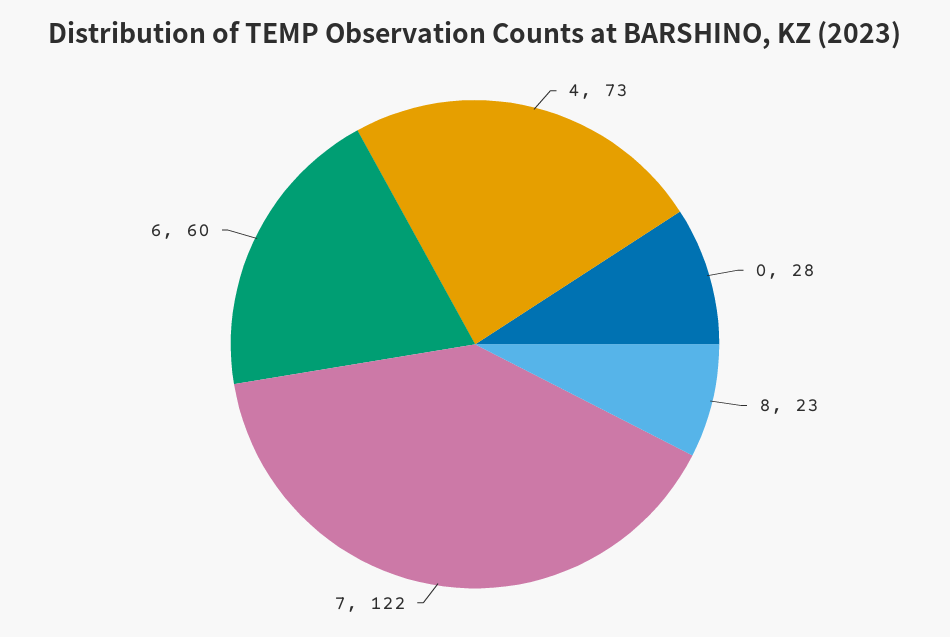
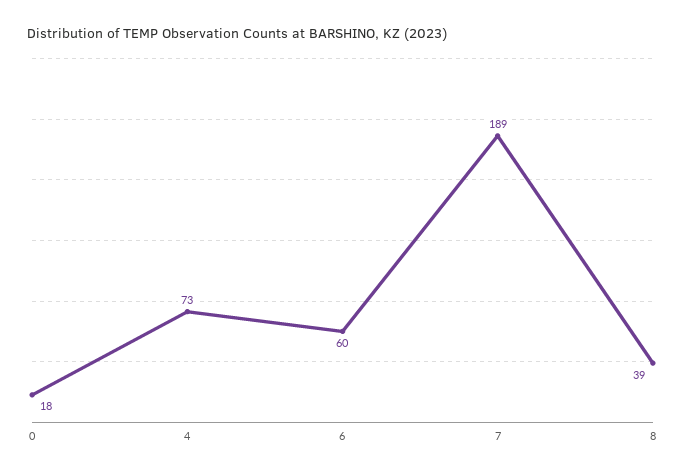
  {
    "4": 73,
-   "0": 28,
+   "0": 18,
-   "8": 23,
+   "8": 39,
-   "7": 122,
+   "7": 189,
    "6": 60
  }

